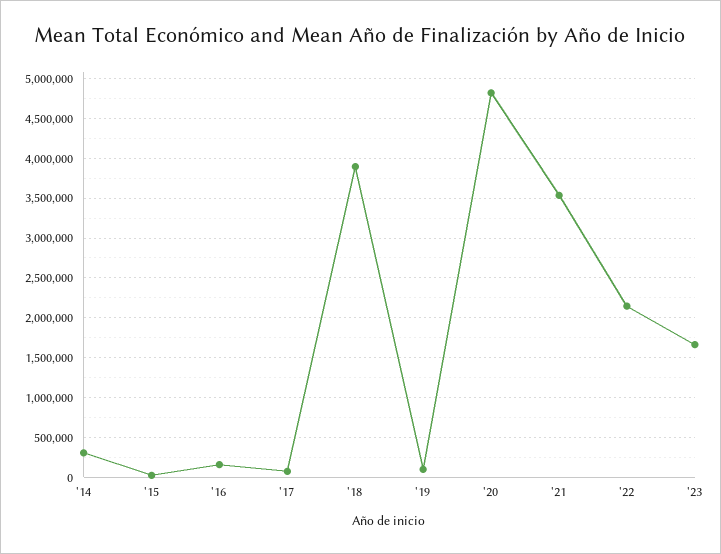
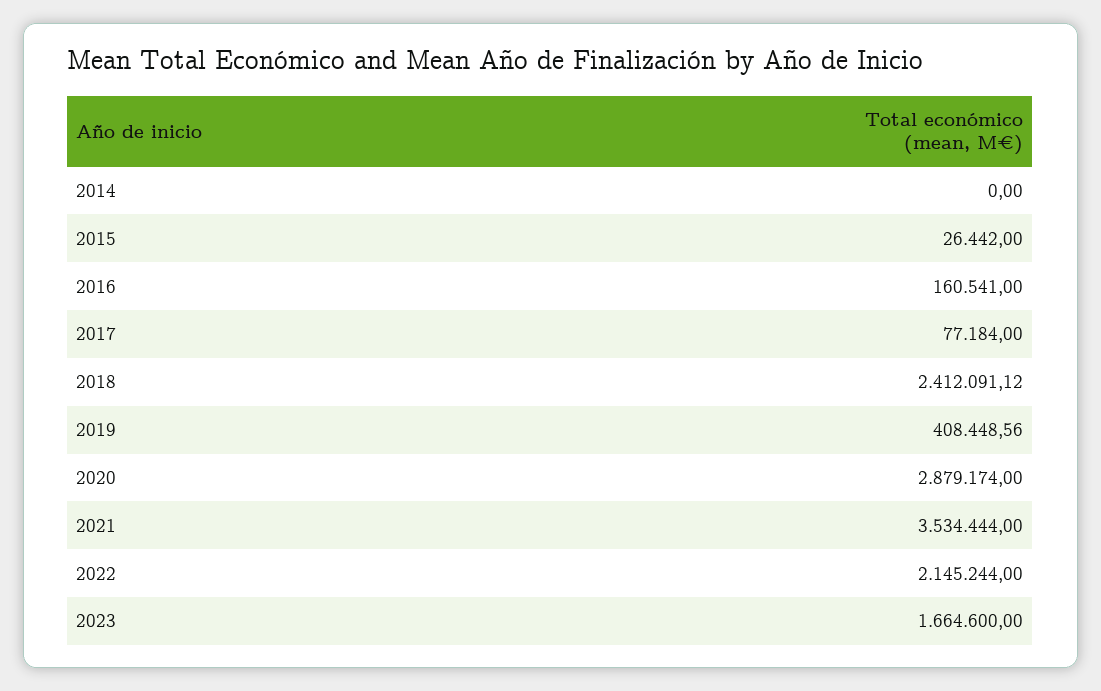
  {
-   "'14": 300000,
+   "'14": 0,
    "'15": 26442,
    "'16": 160541,
    "'17": 77184,
-   "'18": 3900000,
+   "'18": 2412091.12,
-   "'19": 100000,
+   "'19": 408448.56,
-   "'20": 4800000,
+   "'20": 2879174,
    "'21": 3534444,
    "'22": 2145244,
    "'23": 1664600
  }

